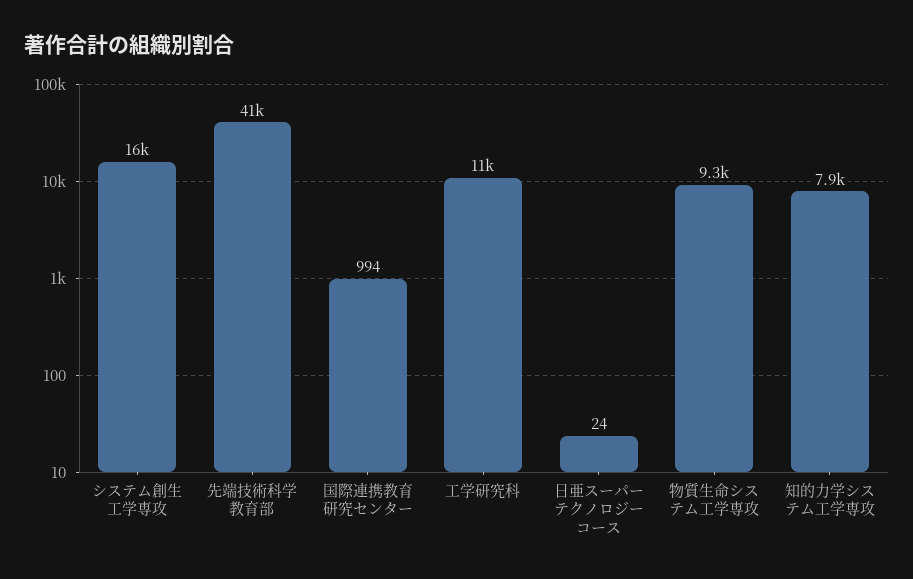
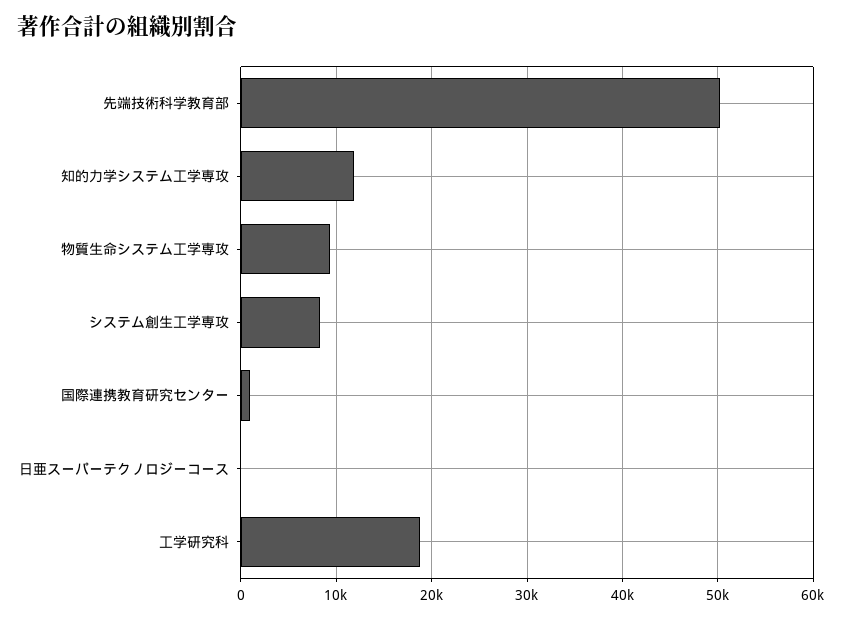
  {
-   "システム創生工学専攻": 16000,
+   "システム創生工学専攻": 8000,
-   "先端技術科学教育部": 41000,
+   "先端技術科学教育部": 50000,
    "国際連携教育研究センター": 994,
-   "工学研究科": 11000,
+   "工学研究科": 19000,
    "日亜スーパーテクノロジーコース": 24,
    "物質生命システム工学専攻": 9300,
-   "知的力学システム工学専攻": 7900
+   "知的力学システム工学専攻": 12000
  }

